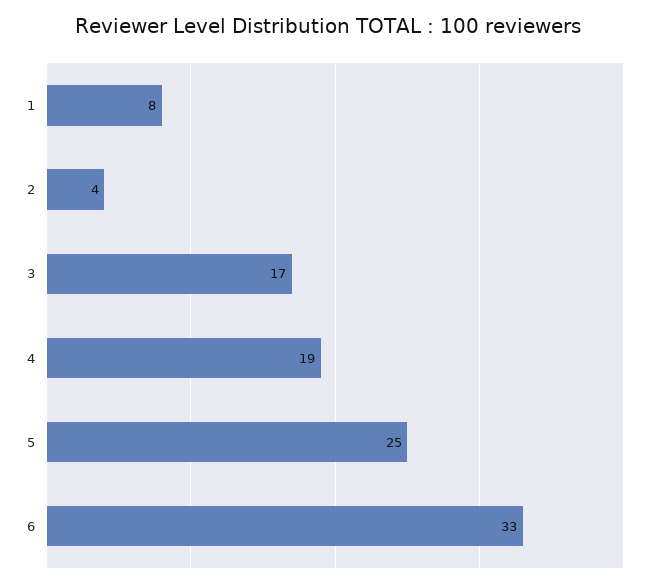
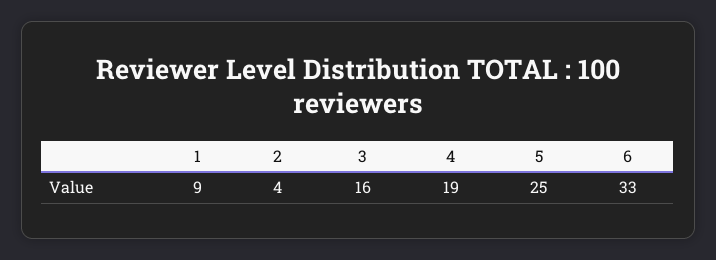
  {
-   "1": 8,
+   "1": 9,
    "2": 4,
-   "3": 17,
+   "3": 16,
    "4": 19,
    "5": 25,
    "6": 33
  }

